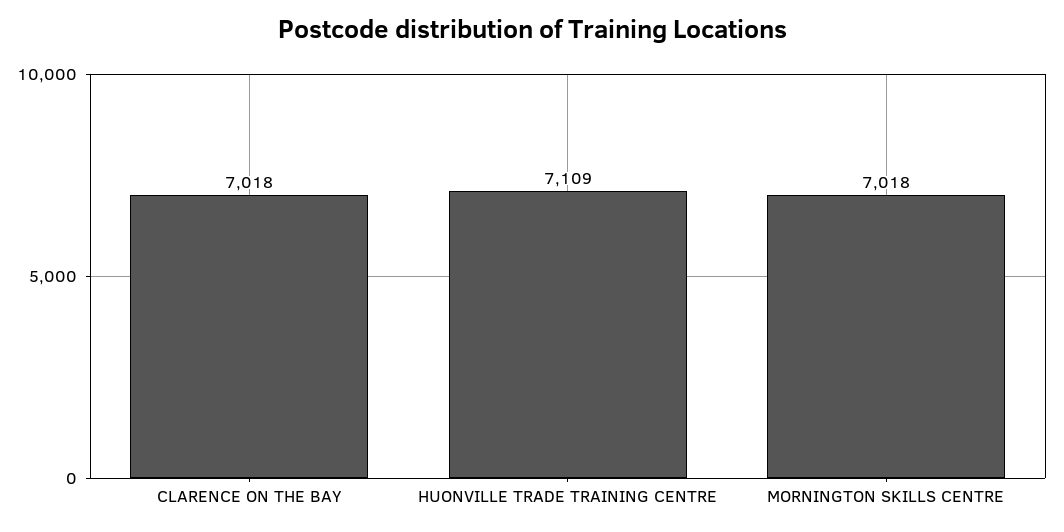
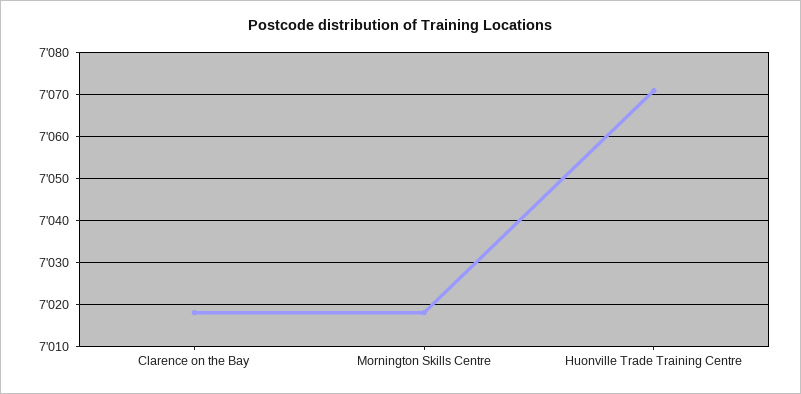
  {
    "CLARENCE ON THE BAY": 7018,
-   "HUONVILLE TRADE TRAINING CENTRE": 7109,
+   "HUONVILLE TRADE TRAINING CENTRE": 7070,
    "MORNINGTON SKILLS CENTRE": 7018
  }

